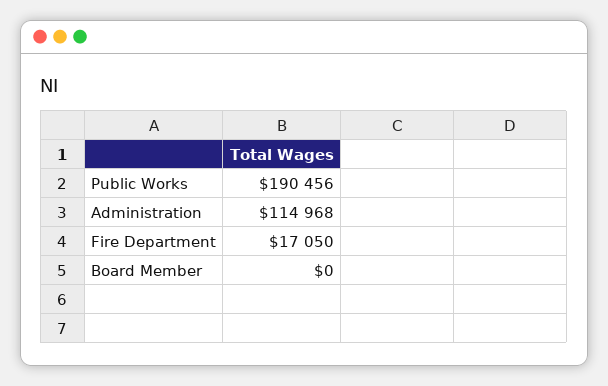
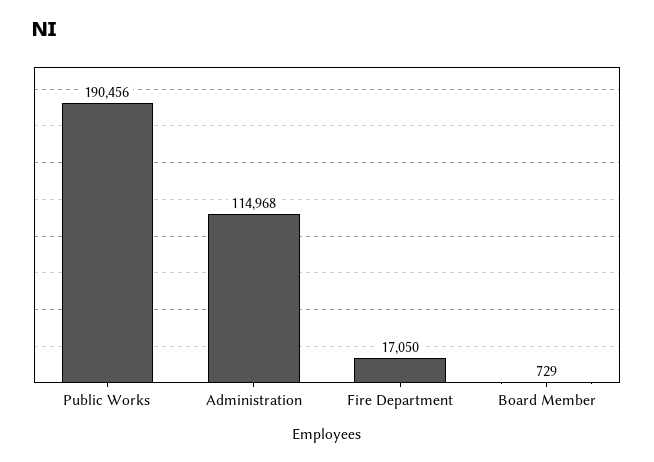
  {
    "Public Works": 190456,
    "Administration": 114968,
    "Fire Department": 17050,
-   "Board Member": 0
+   "Board Member": 729
  }

